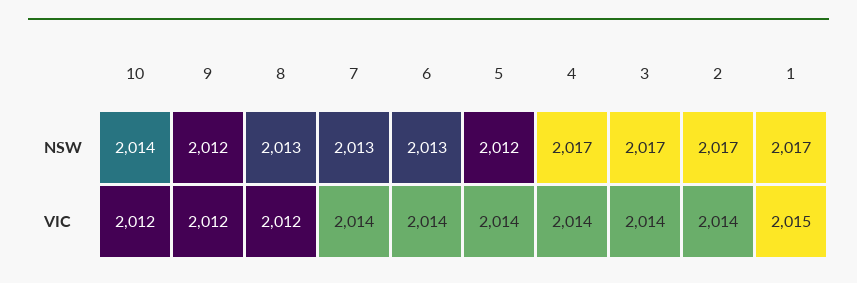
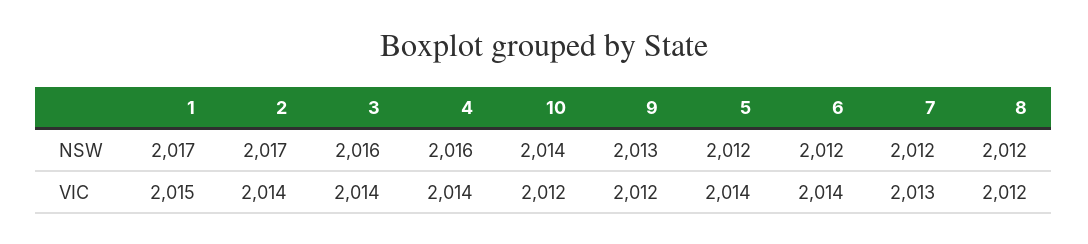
  {
    "10": {
      "NSW": 2014,
      "VIC": 2012
    },
    "9": {
-     "NSW": 2012,
+     "NSW": 2013,
      "VIC": 2012
    },
    "8": {
-     "NSW": 2013,
+     "NSW": 2012,
      "VIC": 2012
    },
    "7": {
-     "NSW": 2013,
+     "NSW": 2012,
-     "VIC": 2014
+     "VIC": 2013
    },
    "6": {
-     "NSW": 2013,
+     "NSW": 2012,
      "VIC": 2014
    },
    "5": {
      "NSW": 2012,
      "VIC": 2014
    },
    "4": {
-     "NSW": 2017,
+     "NSW": 2016,
      "VIC": 2014
    },
    "3": {
-     "NSW": 2017,
+     "NSW": 2016,
      "VIC": 2014
    },
    "2": {
      "NSW": 2017,
      "VIC": 2014
    },
    "1": {
      "NSW": 2017,
      "VIC": 2015
    }
  }

